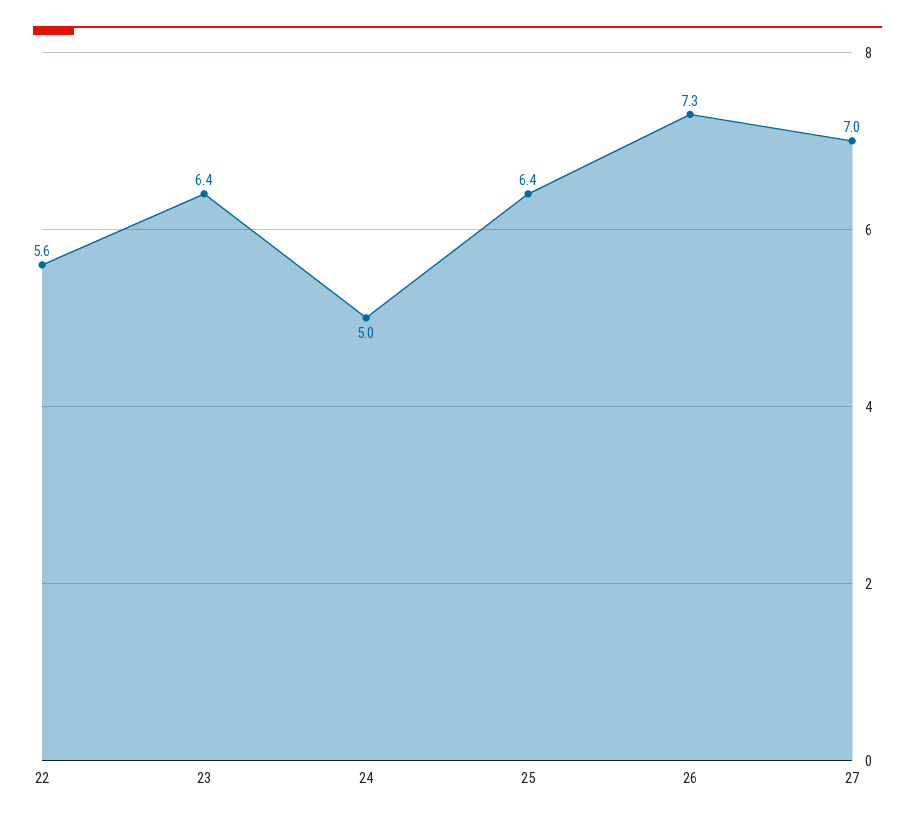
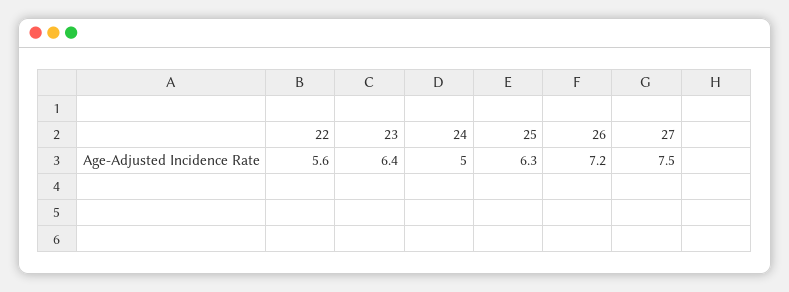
  {
    "22": 5.6,
    "23": 6.4,
    "24": 5,
-   "25": 6.4,
+   "25": 6.3,
-   "26": 7.3,
+   "26": 7.2,
-   "27": 7
+   "27": 7.5
  }

